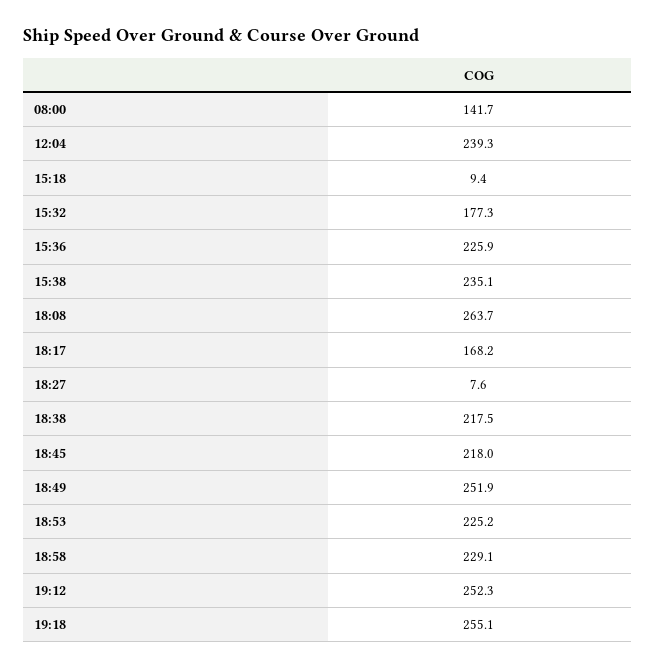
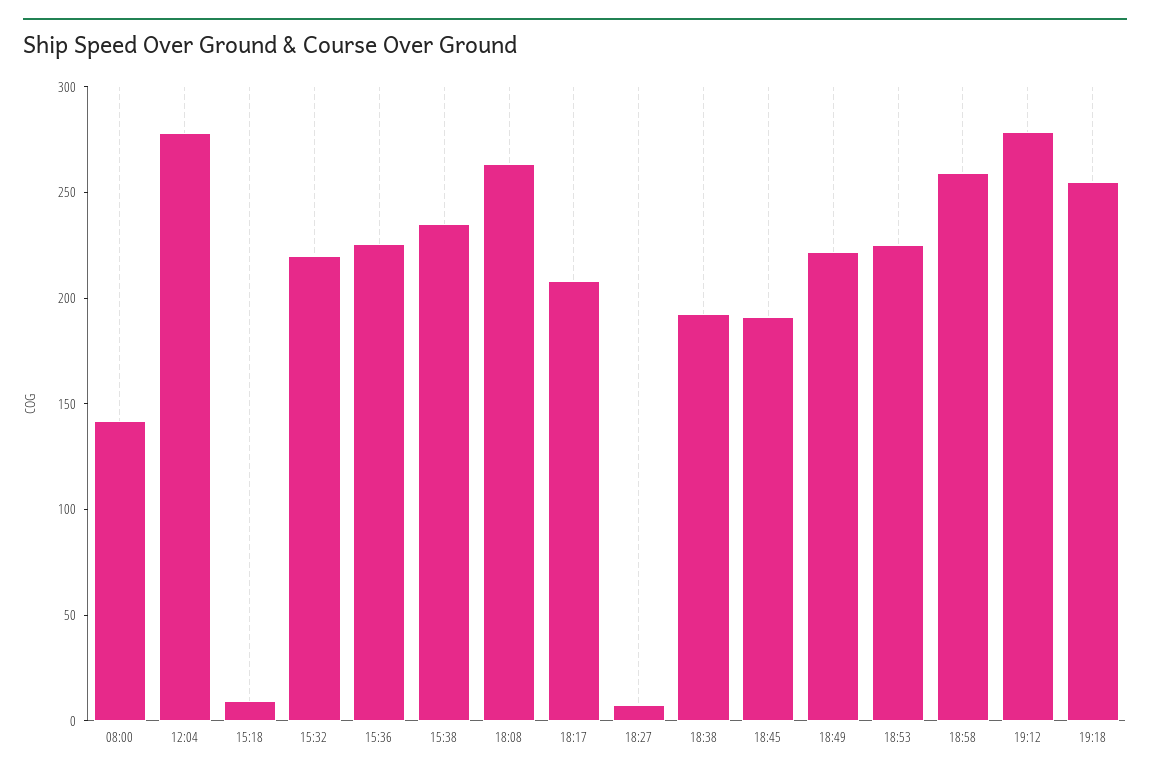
  {
    "08:00": 141.7,
-   "12:04": 239.3,
+   "12:04": 280,
    "15:18": 9.4,
-   "15:32": 177.3,
+   "15:32": 220,
    "15:36": 225.9,
    "15:38": 235.1,
    "18:08": 263.7,
-   "18:17": 168.2,
+   "18:17": 210,
    "18:27": 7.6,
-   "18:38": 217.5,
+   "18:38": 190,
-   "18:45": 218,
+   "18:45": 190,
-   "18:49": 251.9,
+   "18:49": 220,
    "18:53": 225.2,
-   "18:58": 229.1,
+   "18:58": 260,
-   "19:12": 252.3,
+   "19:12": 280,
    "19:18": 255.1
  }

